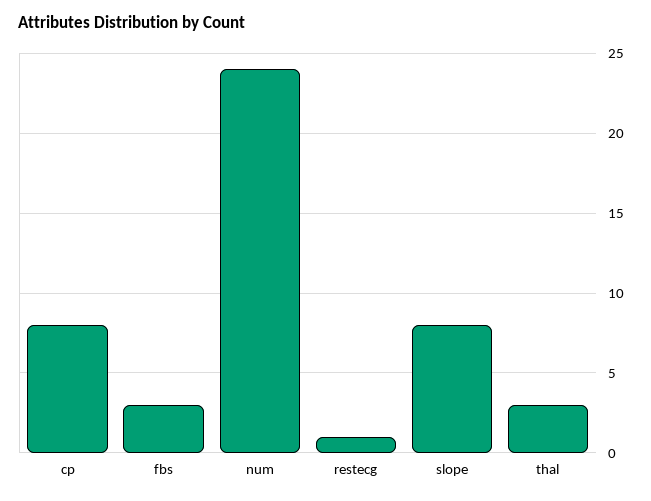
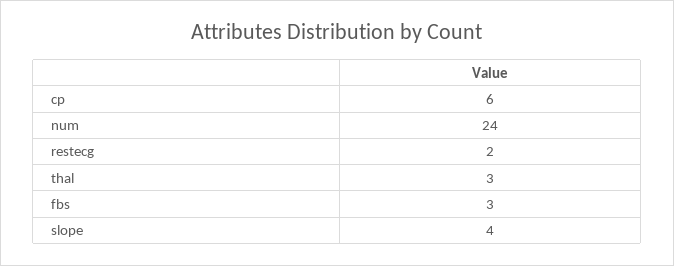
  {
-   "cp": 8,
+   "cp": 6,
    "fbs": 3,
    "num": 24,
-   "restecg": 1,
+   "restecg": 2,
-   "slope": 8,
+   "slope": 4,
    "thal": 3
  }

